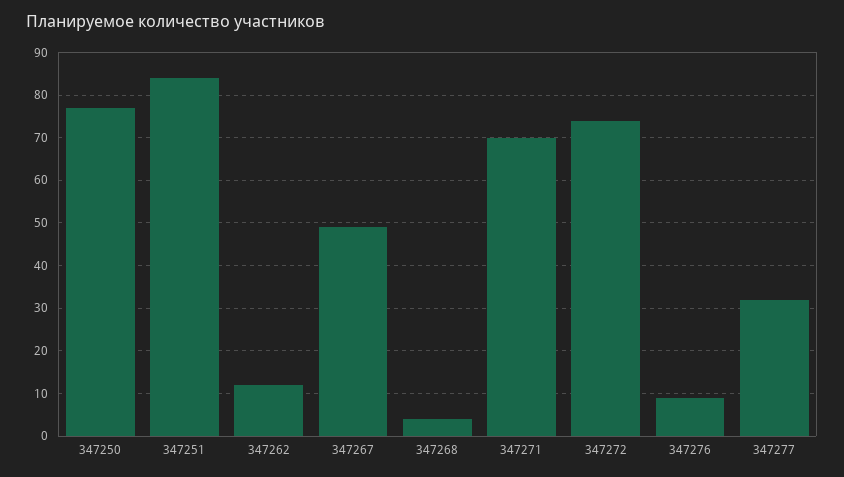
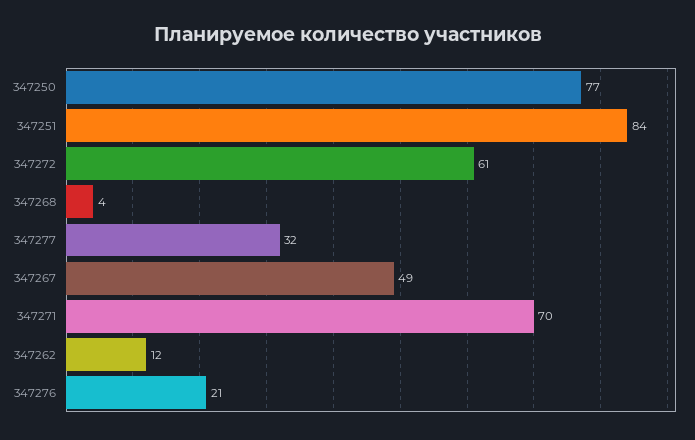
  {
    "347250": 77,
    "347251": 84,
    "347262": 12,
    "347267": 49,
    "347268": 4,
    "347271": 70,
-   "347272": 75,
+   "347272": 61,
-   "347276": 10,
+   "347276": 21,
    "347277": 32
  }

